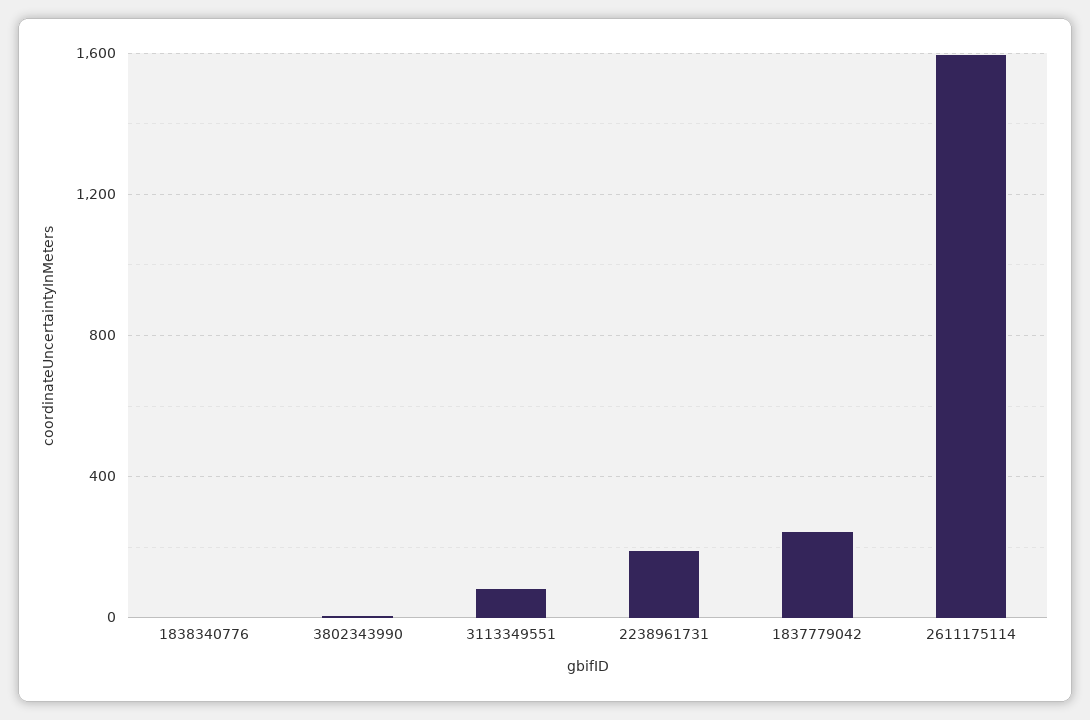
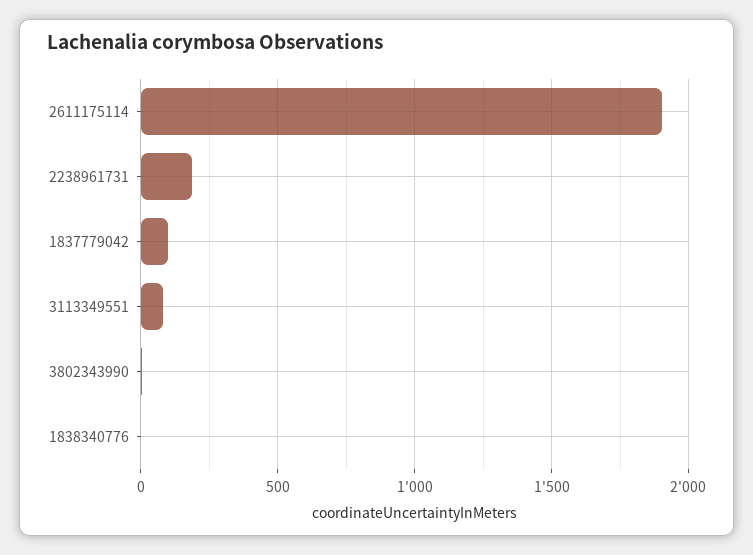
  {
    "1838340776": 0,
    "3802343990": 0,
    "3113349551": 100,
    "2238961731": 200,
-   "1837779042": 250,
+   "1837779042": 100,
-   "2611175114": 1600
+   "2611175114": 1900
  }

